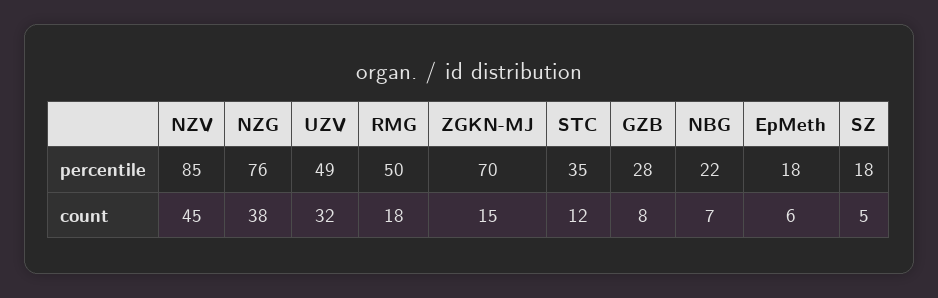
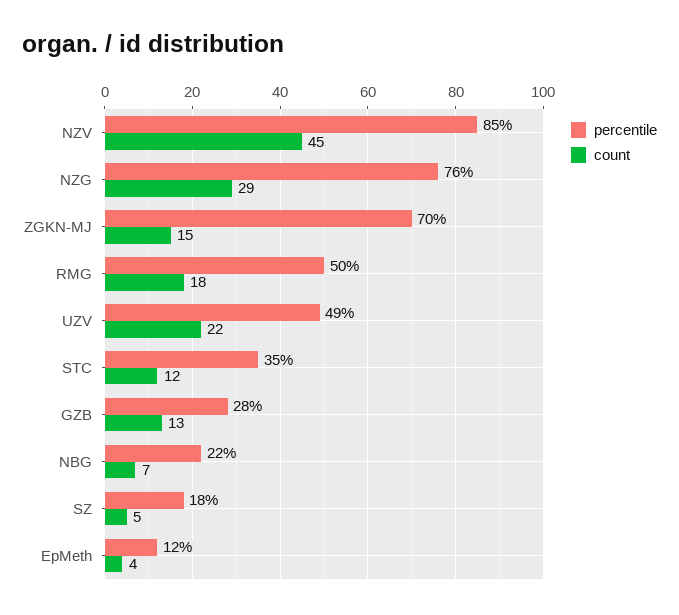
  {
    "percentile": {
      "NZV": 85,
      "NZG": 76,
      "UZV": 49,
      "RMG": 50,
      "ZGKN-MJ": 70,
      "STC": 35,
      "GZB": 28,
      "NBG": 22,
-     "EpMeth": 18,
+     "EpMeth": 12,
      "SZ": 18
    },
    "count": {
      "NZV": 45,
-     "NZG": 38,
+     "NZG": 29,
-     "UZV": 32,
+     "UZV": 22,
      "RMG": 18,
      "ZGKN-MJ": 15,
      "STC": 12,
-     "GZB": 8,
+     "GZB": 13,
      "NBG": 7,
-     "EpMeth": 6,
+     "EpMeth": 4,
      "SZ": 5
    }
  }

